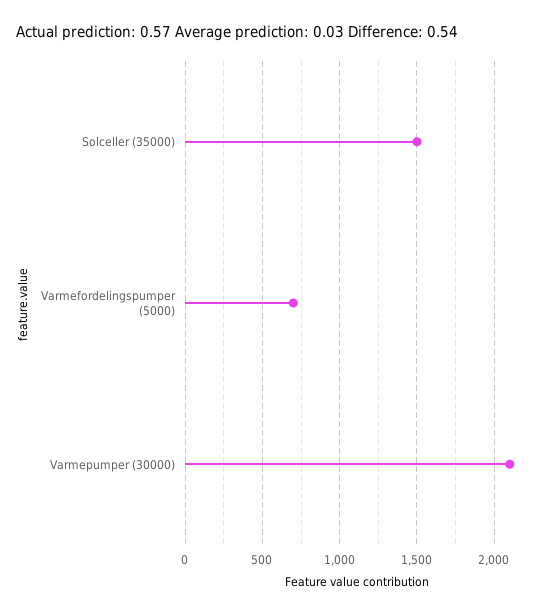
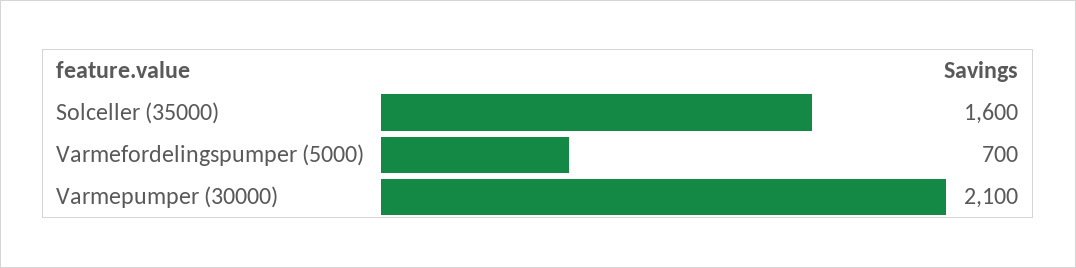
  {
-   "Solceller (35000)": 1500,
+   "Solceller (35000)": 1600,
    "Varmefordelingspumper (5000)": 700,
    "Varmepumper (30000)": 2100
  }

